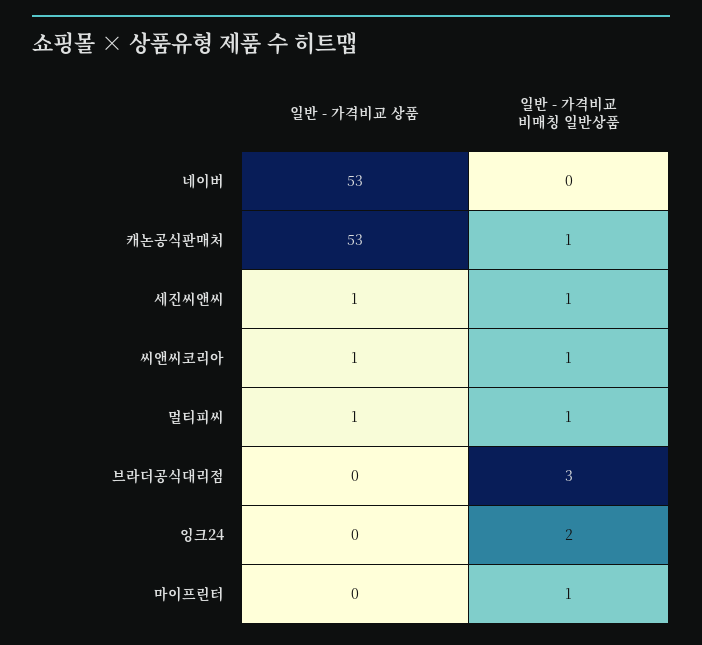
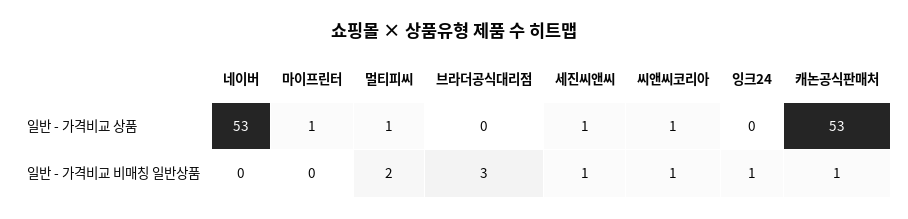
  {
    "일반 - 가격비교 상품": {
      "네이버": 53,
      "캐논공식판매처": 53,
      "세진씨앤씨": 1,
      "씨앤씨코리아": 1,
      "멀티피씨": 1,
      "브라더공식대리점": 0,
      "잉크24": 0,
-     "마이프린터": 0
+     "마이프린터": 1
    },
    "일반 - 가격비교 비매칭 일반상품": {
      "네이버": 0,
      "캐논공식판매처": 1,
      "세진씨앤씨": 1,
      "씨앤씨코리아": 1,
-     "멀티피씨": 1,
+     "멀티피씨": 2,
      "브라더공식대리점": 3,
-     "잉크24": 2,
+     "잉크24": 1,
-     "마이프린터": 1
+     "마이프린터": 0
    }
  }

